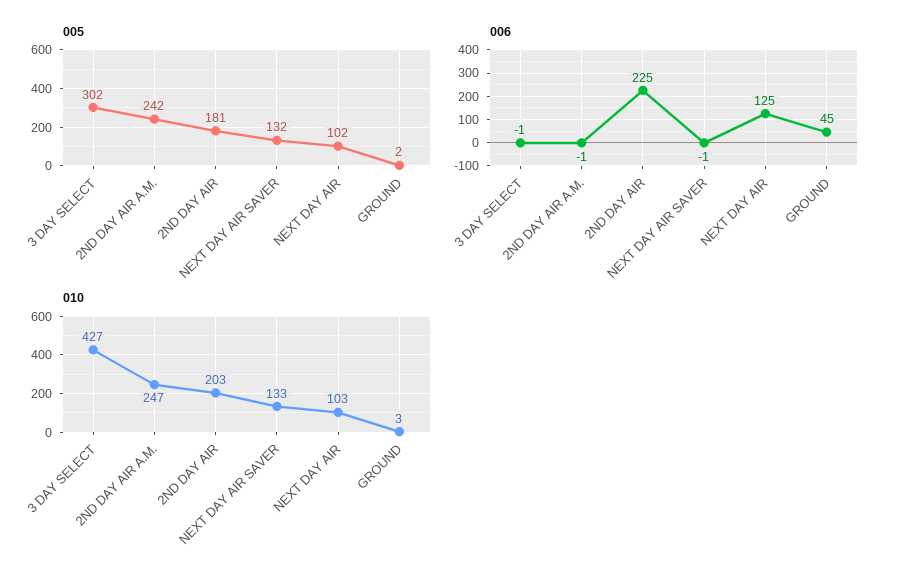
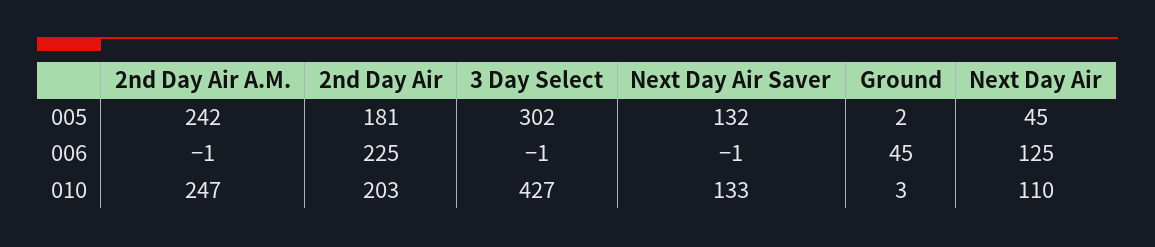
  {
    "005": {
      "3 DAY SELECT": 302,
      "2ND DAY AIR A.M.": 242,
      "2ND DAY AIR": 181,
      "NEXT DAY AIR SAVER": 132,
-     "NEXT DAY AIR": 102,
+     "NEXT DAY AIR": 45,
      "GROUND": 2
    },
    "006": {
      "3 DAY SELECT": -1,
      "2ND DAY AIR A.M.": -1,
      "2ND DAY AIR": 225,
      "NEXT DAY AIR SAVER": -1,
      "NEXT DAY AIR": 125,
      "GROUND": 45
    },
    "010": {
      "3 DAY SELECT": 427,
      "2ND DAY AIR A.M.": 247,
      "2ND DAY AIR": 203,
      "NEXT DAY AIR SAVER": 133,
-     "NEXT DAY AIR": 103,
+     "NEXT DAY AIR": 110,
      "GROUND": 3
    }
  }

